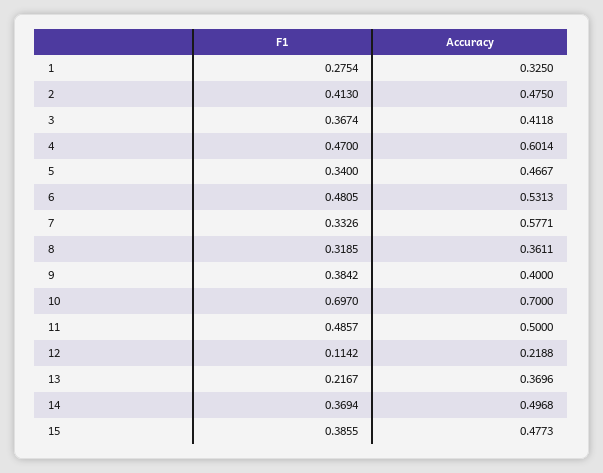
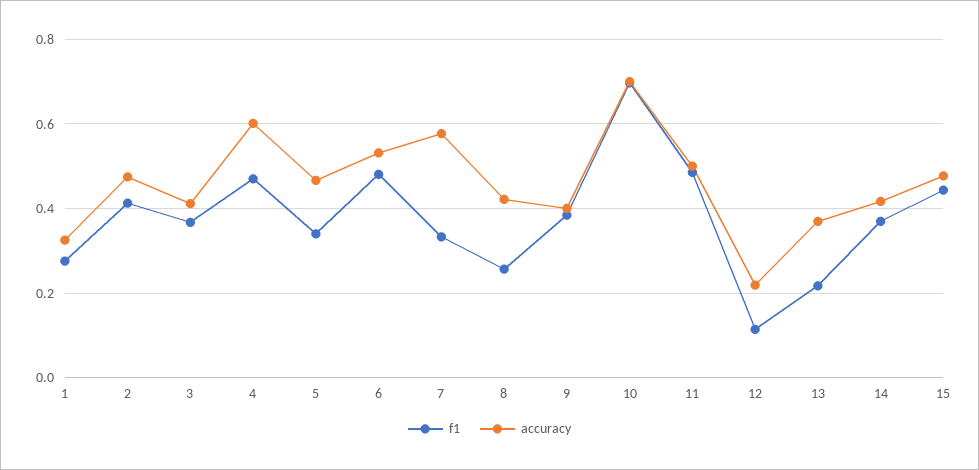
  {
    "F1": {
      "1": 0.2754,
      "2": 0.413,
      "3": 0.3674,
      "4": 0.47,
      "5": 0.34,
      "6": 0.4805,
      "7": 0.3326,
-     "8": 0.3185,
+     "8": 0.26,
      "9": 0.3842,
      "10": 0.697,
      "11": 0.4857,
      "12": 0.1142,
      "13": 0.2167,
      "14": 0.3694,
-     "15": 0.3855
+     "15": 0.44
    },
    "Accuracy": {
      "1": 0.325,
      "2": 0.475,
      "3": 0.4118,
      "4": 0.6014,
      "5": 0.4667,
      "6": 0.5313,
      "7": 0.5771,
-     "8": 0.3611,
+     "8": 0.42,
      "9": 0.4,
      "10": 0.7,
      "11": 0.5,
      "12": 0.2188,
      "13": 0.3696,
-     "14": 0.4968,
+     "14": 0.42,
      "15": 0.4773
    }
  }

